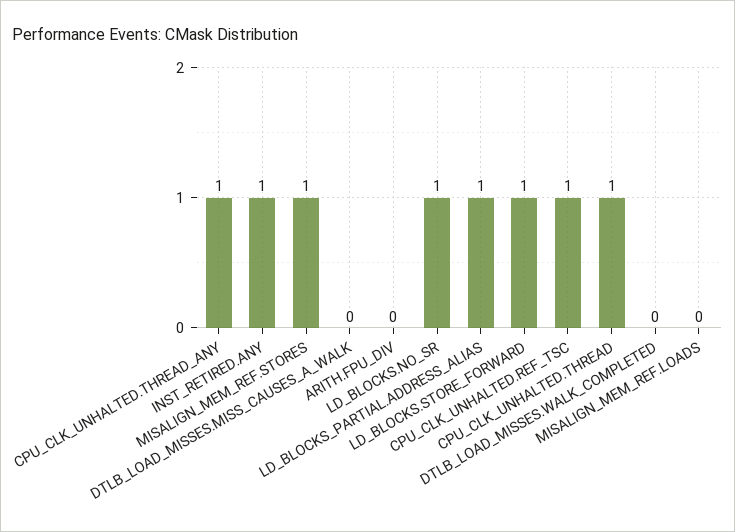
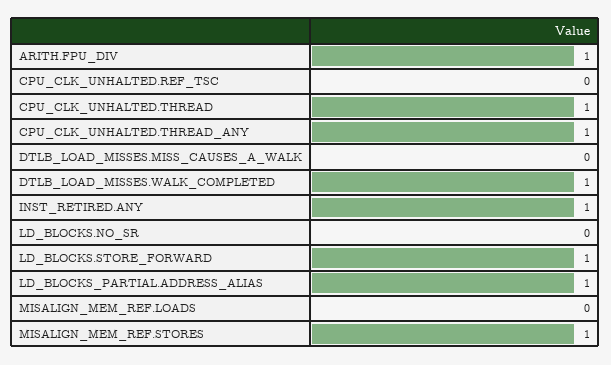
  {
    "CPU_CLK_UNHALTED.THREAD_ANY": 1,
    "INST_RETIRED.ANY": 1,
    "MISALIGN_MEM_REF.STORES": 1,
    "DTLB_LOAD_MISSES.MISS_CAUSES_A_WALK": 0,
-   "ARITH.FPU_DIV": 0,
+   "ARITH.FPU_DIV": 1,
-   "LD_BLOCKS.NO_SR": 1,
+   "LD_BLOCKS.NO_SR": 0,
    "LD_BLOCKS_PARTIAL.ADDRESS_ALIAS": 1,
    "LD_BLOCKS.STORE_FORWARD": 1,
-   "CPU_CLK_UNHALTED.REF_TSC": 1,
+   "CPU_CLK_UNHALTED.REF_TSC": 0,
    "CPU_CLK_UNHALTED.THREAD": 1,
-   "DTLB_LOAD_MISSES.WALK_COMPLETED": 0,
+   "DTLB_LOAD_MISSES.WALK_COMPLETED": 1,
    "MISALIGN_MEM_REF.LOADS": 0
  }

